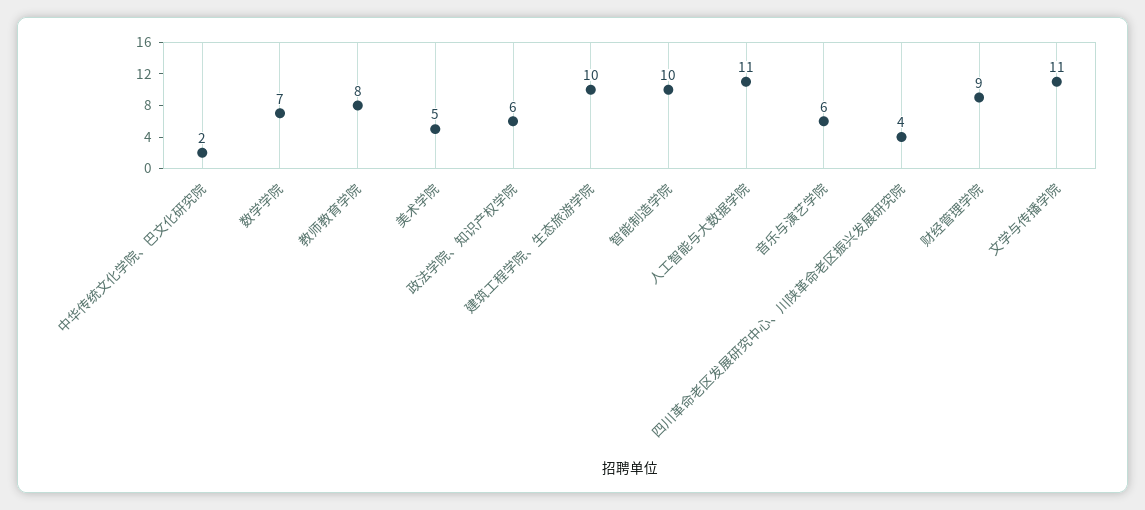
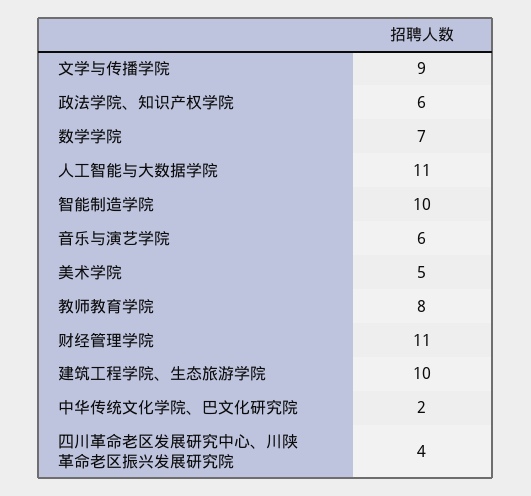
  {
    "中华传统文化学院、巴文化研究院": 2,
    "数学学院": 7,
    "教师教育学院": 8,
    "美术学院": 5,
    "政法学院、知识产权学院": 6,
    "建筑工程学院、生态旅游学院": 10,
    "智能制造学院": 10,
    "人工智能与大数据学院": 11,
    "音乐与演艺学院": 6,
    "四川革命老区发展研究中心、川陕革命老区振兴发展研究院": 4,
-   "财经管理学院": 9,
+   "财经管理学院": 11,
-   "文学与传播学院": 11
+   "文学与传播学院": 9
  }

